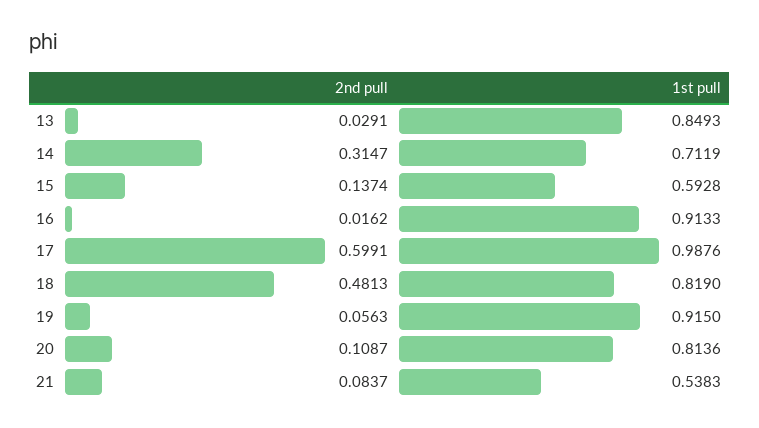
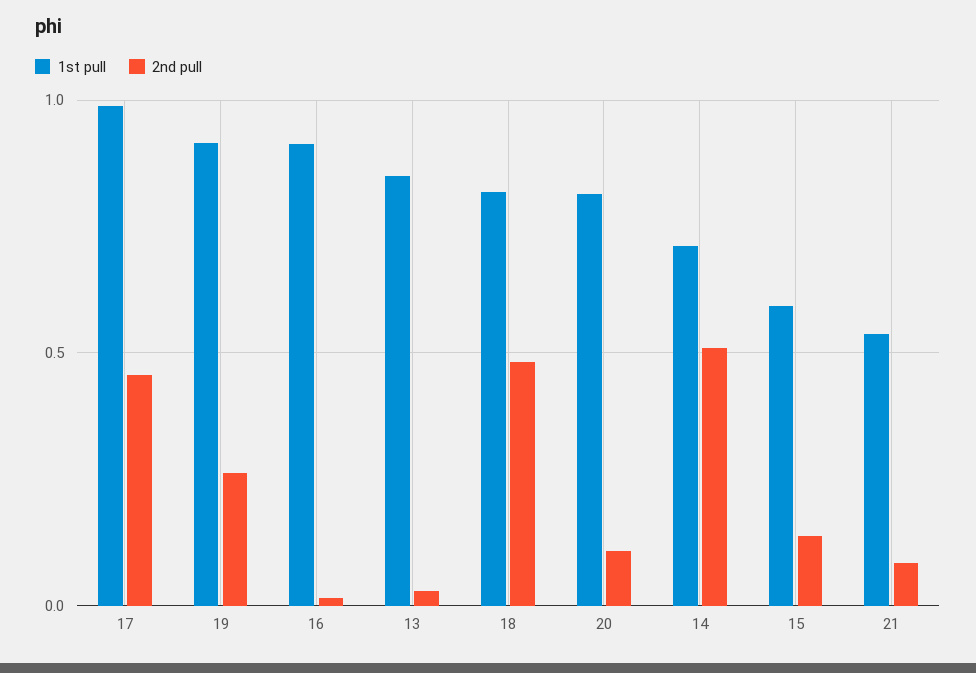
  {
    "2nd pull": {
      "13": 0.0291,
-     "14": 0.3147,
+     "14": 0.5,
      "15": 0.1374,
      "16": 0.0162,
-     "17": 0.5991,
+     "17": 0.45,
      "18": 0.4813,
-     "19": 0.0563,
+     "19": 0.25,
      "20": 0.1087,
      "21": 0.0837
    },
    "1st pull": {
      "13": 0.8493,
      "14": 0.7119,
      "15": 0.5928,
      "16": 0.9133,
      "17": 0.9876,
      "18": 0.819,
      "19": 0.915,
      "20": 0.8136,
      "21": 0.5383
    }
  }

